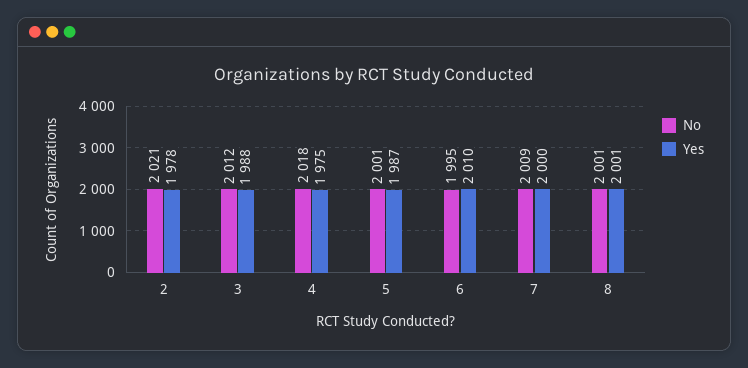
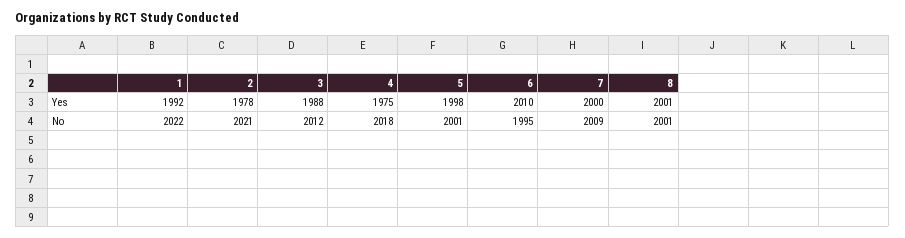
  {
    "No": {
      "2": 2021,
      "3": 2012,
      "4": 2018,
      "5": 2001,
      "6": 1995,
      "7": 2009,
-     "8": 2001
+     "8": 2001,
+     "1": 2022
    },
    "Yes": {
      "2": 1978,
      "3": 1988,
      "4": 1975,
-     "5": 1987,
+     "5": 1998,
      "6": 2010,
      "7": 2000,
-     "8": 2001
+     "8": 2001,
+     "1": 1992
    }
  }

